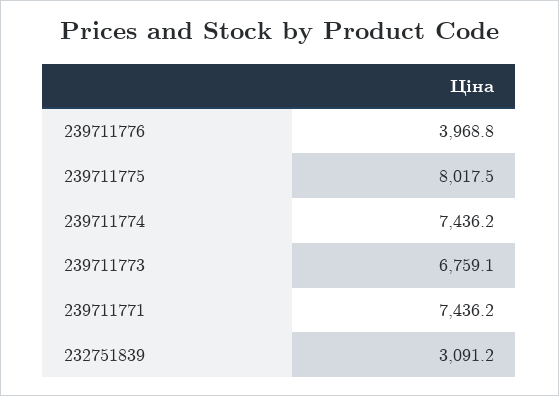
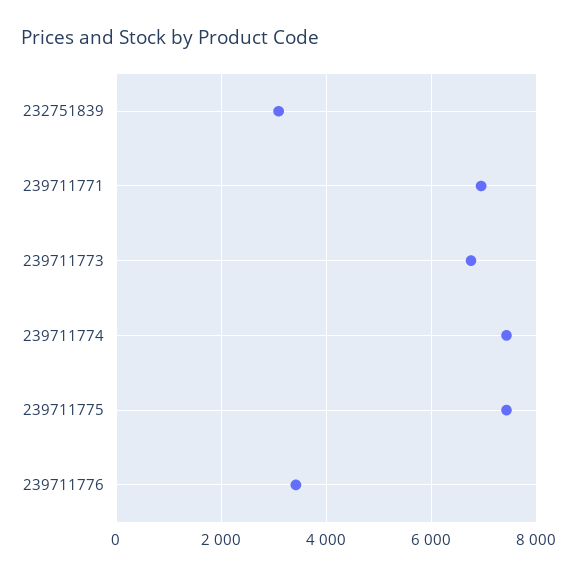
  {
-   "239711776": 3968.8,
+   "239711776": 3400,
-   "239711775": 8017.5,
+   "239711775": 7400,
    "239711774": 7436.2,
    "239711773": 6759.1,
-   "239711771": 7436.2,
+   "239711771": 7000,
    "232751839": 3091.2
  }

